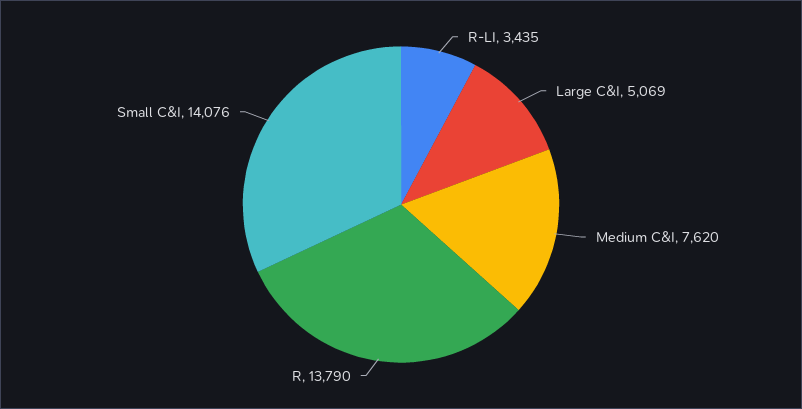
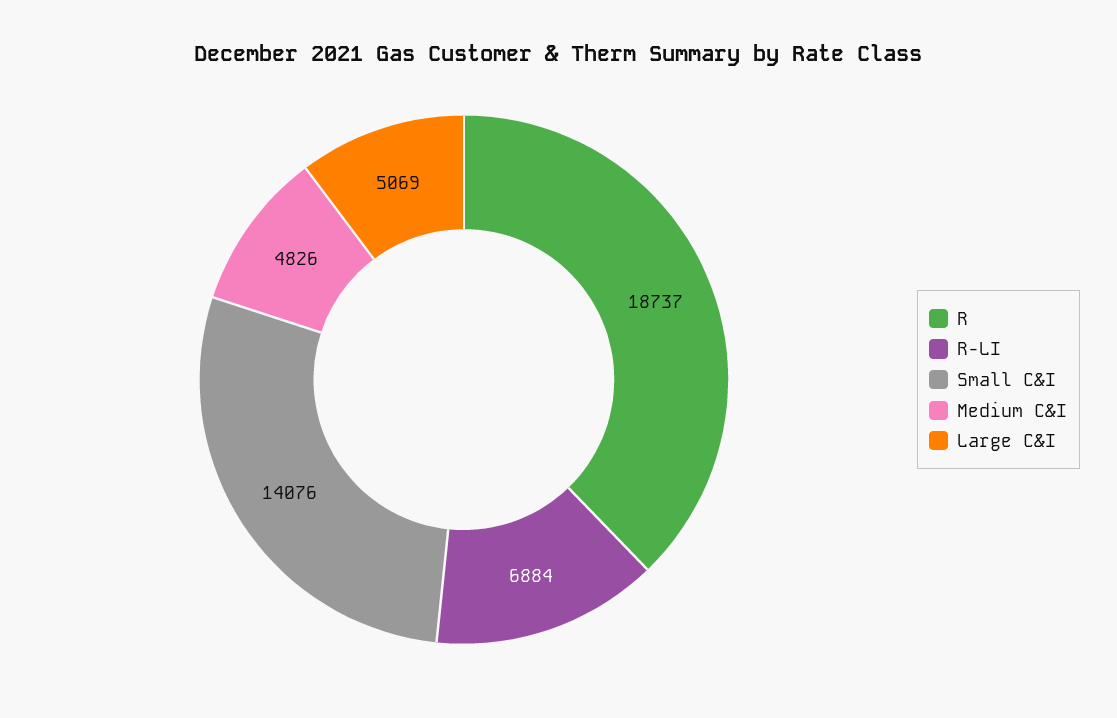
  {
-   "R-LI": 3435,
+   "R-LI": 6884,
    "Large C&I": 5069,
-   "Medium C&I": 7620,
+   "Medium C&I": 4826,
-   "R": 13790,
+   "R": 18737,
    "Small C&I": 14076
  }

